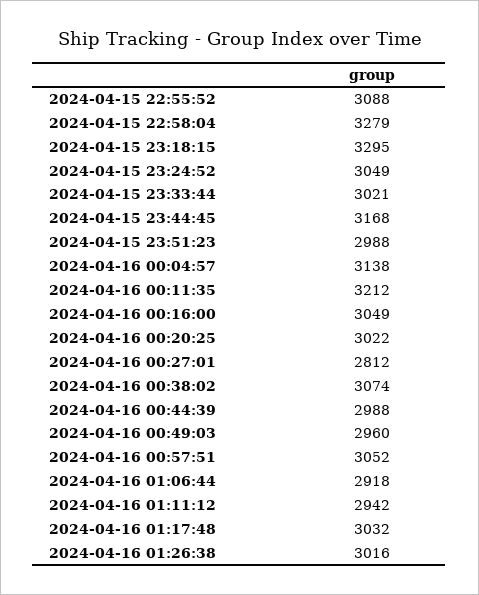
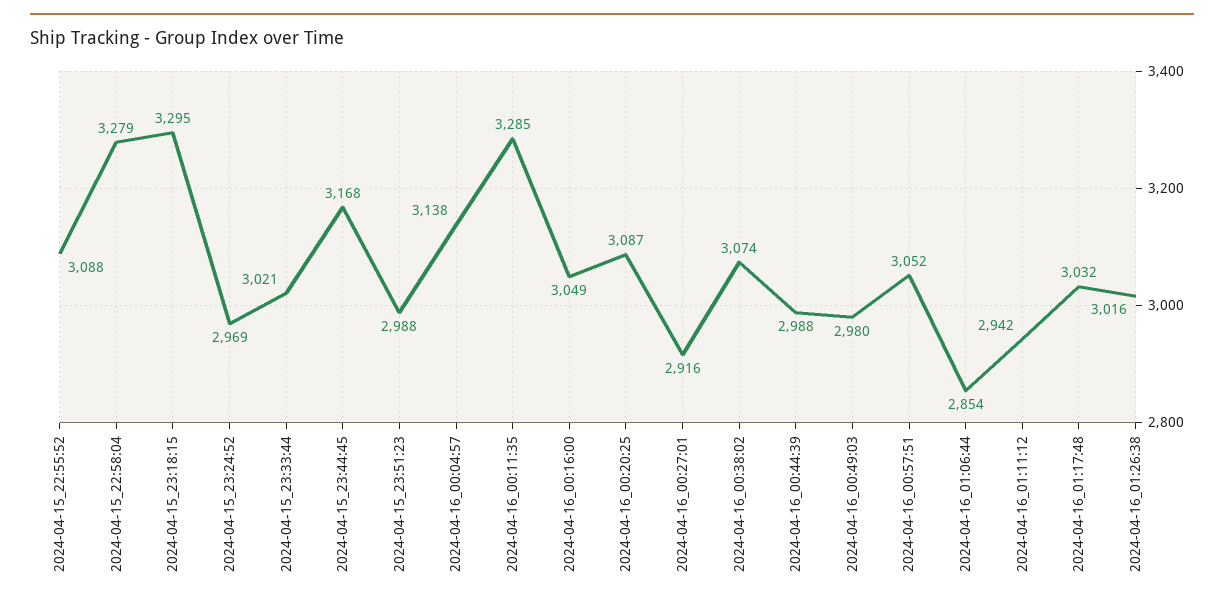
  {
    "2024-04-15 22:55:52": 3088,
    "2024-04-15 22:58:04": 3279,
    "2024-04-15 23:18:15": 3295,
-   "2024-04-15 23:24:52": 3049,
+   "2024-04-15 23:24:52": 2969,
    "2024-04-15 23:33:44": 3021,
    "2024-04-15 23:44:45": 3168,
    "2024-04-15 23:51:23": 2988,
    "2024-04-16 00:04:57": 3138,
-   "2024-04-16 00:11:35": 3212,
+   "2024-04-16 00:11:35": 3285,
    "2024-04-16 00:16:00": 3049,
-   "2024-04-16 00:20:25": 3022,
+   "2024-04-16 00:20:25": 3087,
-   "2024-04-16 00:27:01": 2812,
+   "2024-04-16 00:27:01": 2916,
    "2024-04-16 00:38:02": 3074,
    "2024-04-16 00:44:39": 2988,
-   "2024-04-16 00:49:03": 2960,
+   "2024-04-16 00:49:03": 2980,
    "2024-04-16 00:57:51": 3052,
-   "2024-04-16 01:06:44": 2918,
+   "2024-04-16 01:06:44": 2854,
    "2024-04-16 01:11:12": 2942,
    "2024-04-16 01:17:48": 3032,
    "2024-04-16 01:26:38": 3016
  }

